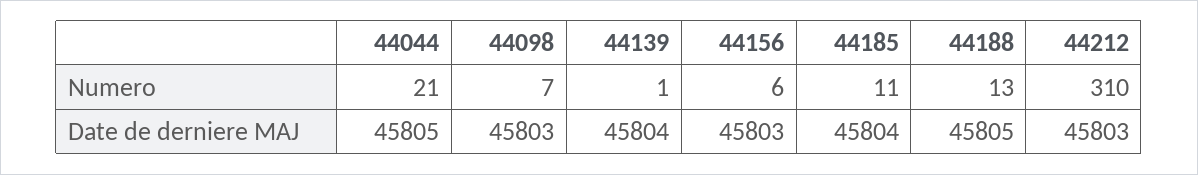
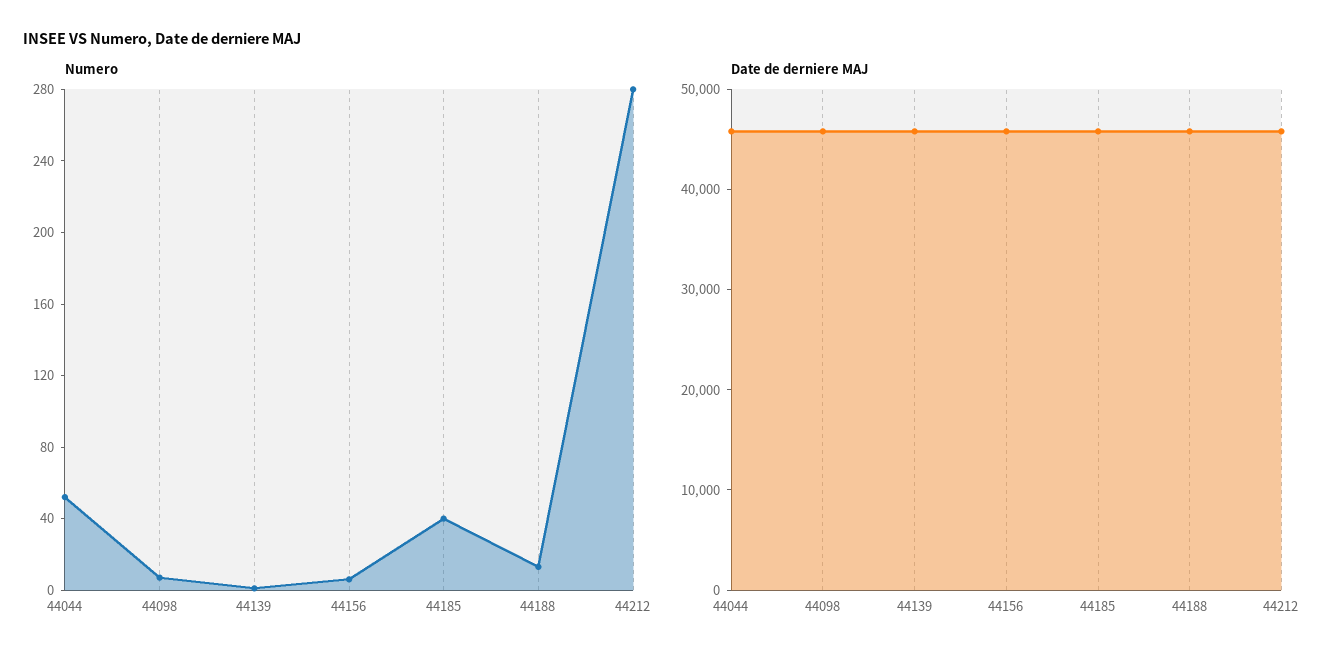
  {
    "Numero": {
-     "44044": 21,
+     "44044": 50,
      "44098": 7,
      "44139": 1,
      "44156": 6,
-     "44185": 11,
+     "44185": 40,
      "44188": 13,
-     "44212": 310
+     "44212": 280
    },
    "Date de derniere MAJ": {
      "44044": 45805,
      "44098": 45803,
      "44139": 45804,
      "44156": 45803,
      "44185": 45804,
      "44188": 45805,
      "44212": 45803
    }
  }

